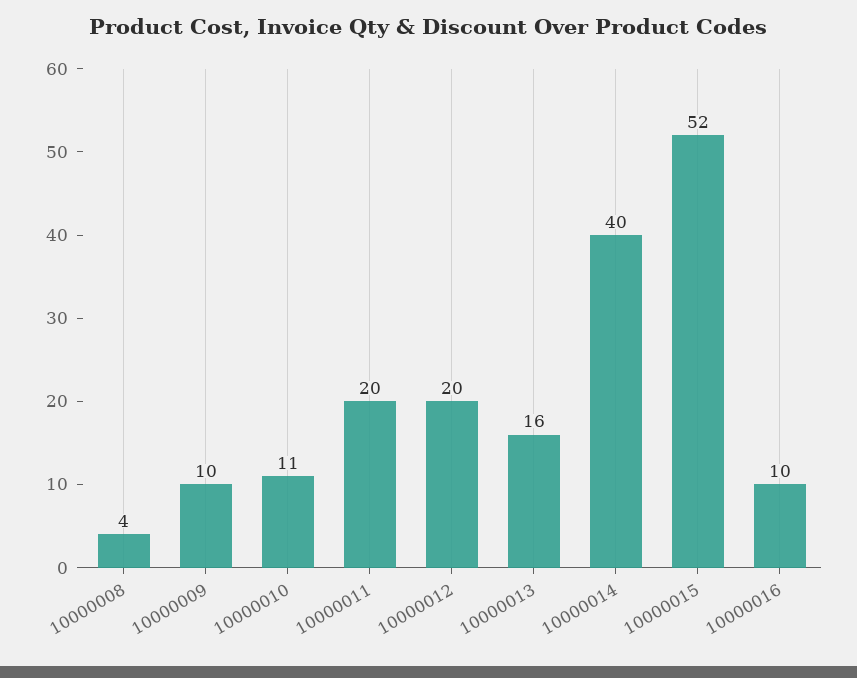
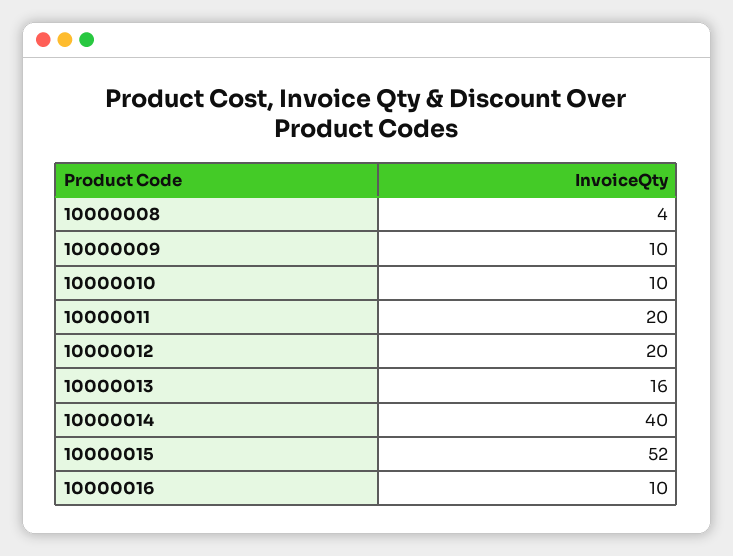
  {
    "10000008": 4,
    "10000009": 10,
-   "10000010": 11,
+   "10000010": 10,
    "10000011": 20,
    "10000012": 20,
    "10000013": 16,
    "10000014": 40,
    "10000015": 52,
    "10000016": 10
  }

